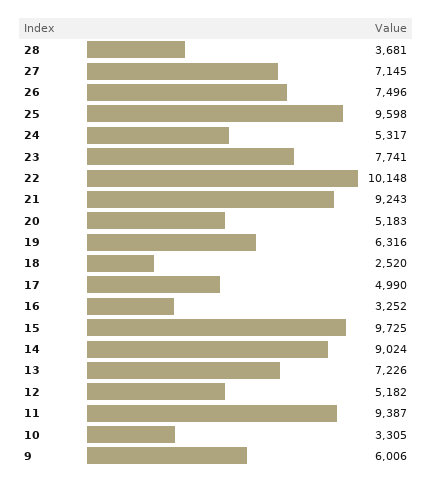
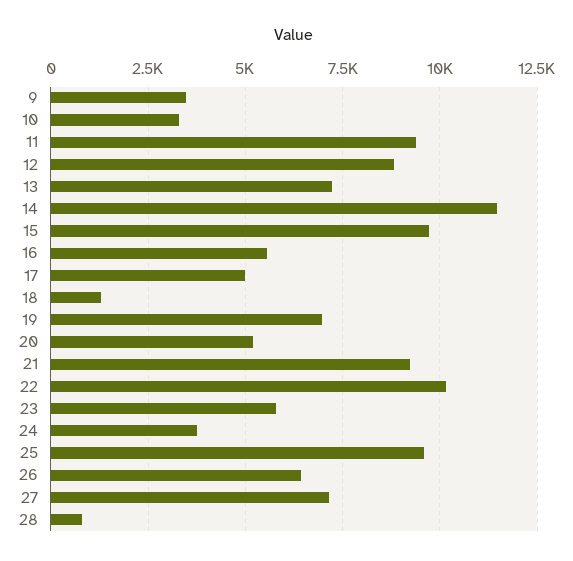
  {
-   "28": 3681,
+   "28": 750,
    "27": 7145,
-   "26": 7496,
+   "26": 6500,
    "25": 9598,
-   "24": 5317,
+   "24": 3750,
-   "23": 7741,
+   "23": 5750,
    "22": 10148,
    "21": 9243,
    "20": 5183,
-   "19": 6316,
+   "19": 7000,
-   "18": 2520,
+   "18": 1250,
    "17": 4990,
-   "16": 3252,
+   "16": 5500,
    "15": 9725,
-   "14": 9024,
+   "14": 11500,
    "13": 7226,
-   "12": 5182,
+   "12": 8750,
    "11": 9387,
    "10": 3305,
-   "9": 6006
+   "9": 3500
  }

